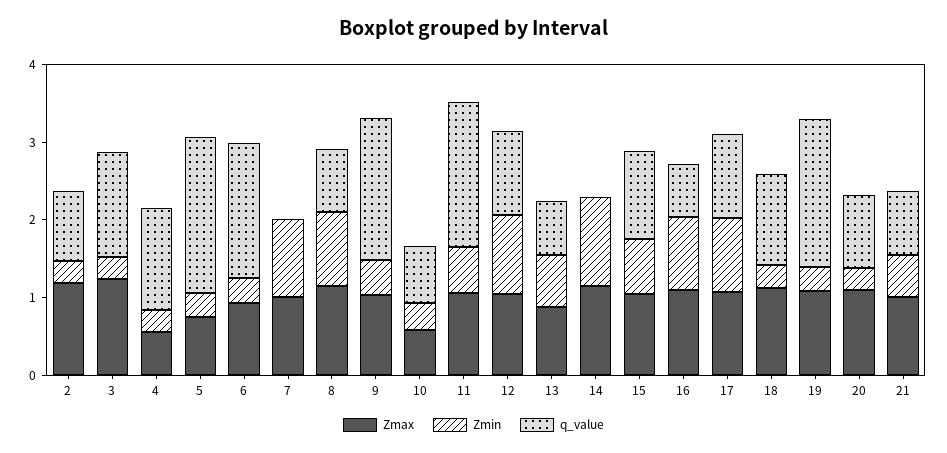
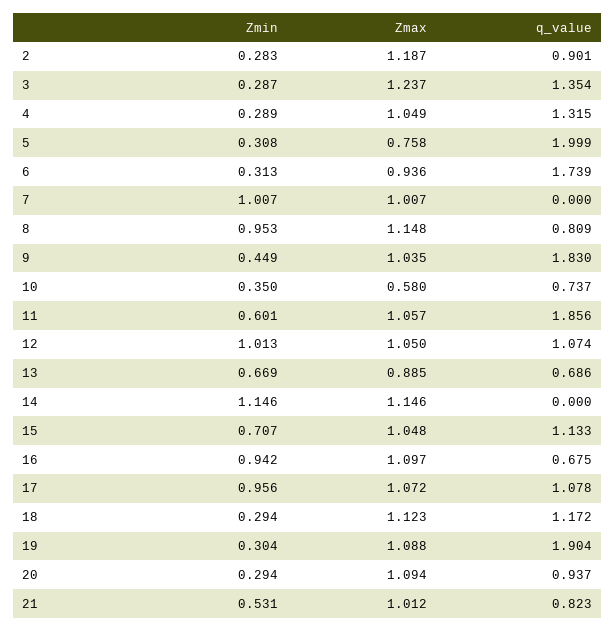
  {
    "Zmax": {
      "2": 1.187,
      "3": 1.237,
-     "4": 0.6,
+     "4": 1.049,
      "5": 0.758,
      "6": 0.936,
      "7": 1.007,
      "8": 1.148,
      "9": 1.035,
      "10": 0.58,
      "11": 1.057,
      "12": 1.05,
      "13": 0.885,
      "14": 1.146,
      "15": 1.048,
      "16": 1.097,
      "17": 1.072,
      "18": 1.123,
      "19": 1.088,
      "20": 1.094,
      "21": 1.012
    },
    "Zmin": {
      "2": 0.283,
      "3": 0.287,
      "4": 0.289,
      "5": 0.308,
      "6": 0.313,
      "7": 1.007,
      "8": 0.953,
      "9": 0.449,
      "10": 0.35,
      "11": 0.601,
      "12": 1.013,
      "13": 0.669,
      "14": 1.146,
      "15": 0.707,
      "16": 0.942,
      "17": 0.956,
      "18": 0.294,
      "19": 0.304,
      "20": 0.294,
      "21": 0.531
    },
    "q_value": {
      "2": 0.901,
      "3": 1.354,
      "4": 1.315,
      "5": 1.999,
      "6": 1.739,
      "7": 0,
      "8": 0.809,
      "9": 1.83,
      "10": 0.737,
      "11": 1.856,
      "12": 1.074,
      "13": 0.686,
      "14": 0,
      "15": 1.133,
      "16": 0.675,
      "17": 1.078,
      "18": 1.172,
      "19": 1.904,
      "20": 0.937,
      "21": 0.823
    }
  }

